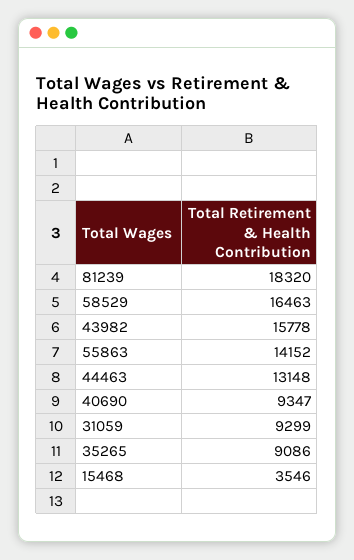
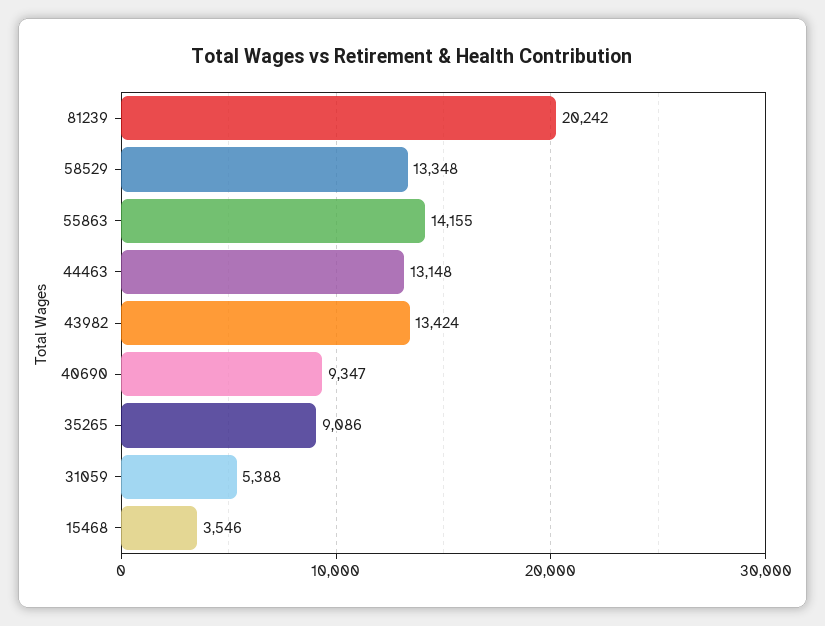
  {
-   "81239": 18320,
+   "81239": 20242,
-   "58529": 16463,
+   "58529": 13348,
-   "43982": 15778,
+   "43982": 13424,
-   "55863": 14152,
+   "55863": 14155,
    "44463": 13148,
    "40690": 9347,
-   "31059": 9299,
+   "31059": 5388,
    "35265": 9086,
    "15468": 3546
  }

